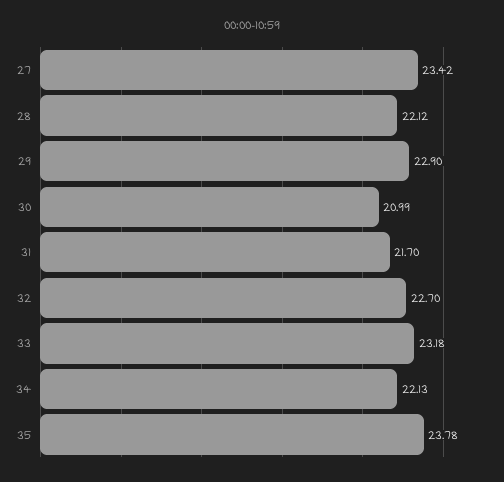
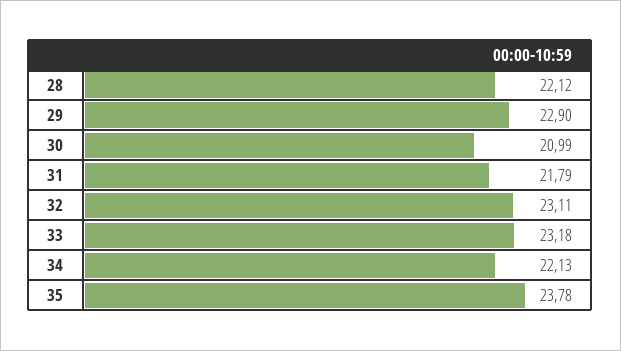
  {
-   "27": 23.42,
    "28": 22.12,
    "29": 22.9,
    "30": 20.99,
-   "31": 21.7,
+   "31": 21.79,
-   "32": 22.7,
+   "32": 23.11,
    "33": 23.18,
    "34": 22.13,
    "35": 23.78
  }

